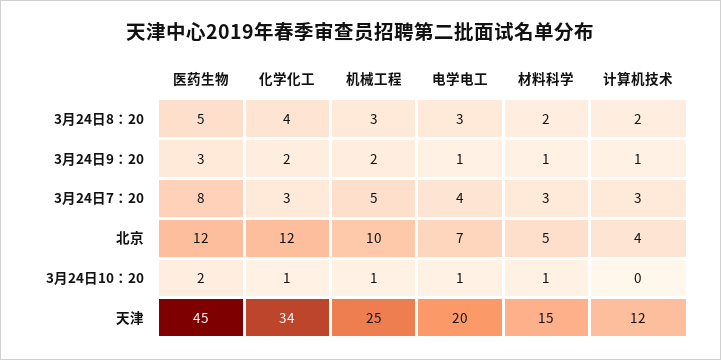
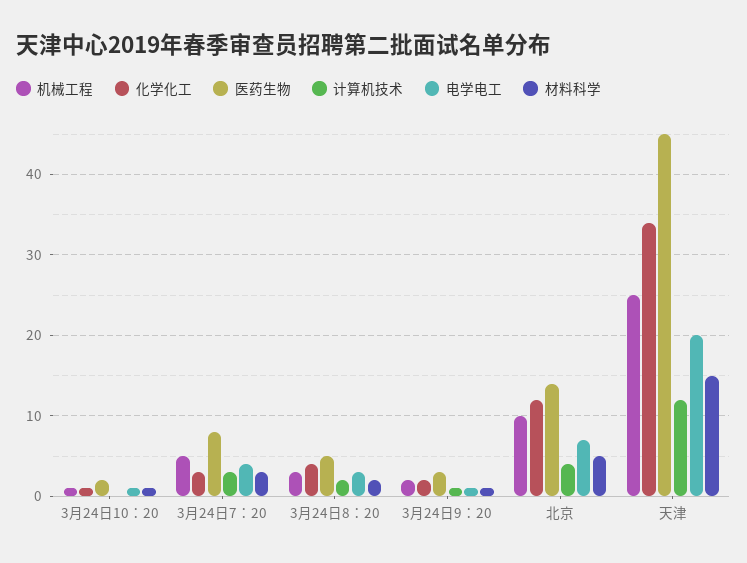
  {
    "医药生物": {
      "3月24日8：20": 5,
      "3月24日9：20": 3,
      "3月24日7：20": 8,
-     "北京": 12,
+     "北京": 14,
      "3月24日10：20": 2,
      "天津": 45
    },
    "化学化工": {
      "3月24日8：20": 4,
      "3月24日9：20": 2,
      "3月24日7：20": 3,
      "北京": 12,
      "3月24日10：20": 1,
      "天津": 34
    },
    "机械工程": {
      "3月24日8：20": 3,
      "3月24日9：20": 2,
      "3月24日7：20": 5,
      "北京": 10,
      "3月24日10：20": 1,
      "天津": 25
    },
    "电学电工": {
      "3月24日8：20": 3,
      "3月24日9：20": 1,
      "3月24日7：20": 4,
      "北京": 7,
      "3月24日10：20": 1,
      "天津": 20
    },
    "材料科学": {
      "3月24日8：20": 2,
      "3月24日9：20": 1,
      "3月24日7：20": 3,
      "北京": 5,
      "3月24日10：20": 1,
      "天津": 15
    },
    "计算机技术": {
      "3月24日8：20": 2,
      "3月24日9：20": 1,
      "3月24日7：20": 3,
      "北京": 4,
      "3月24日10：20": 0,
      "天津": 12
    }
  }

